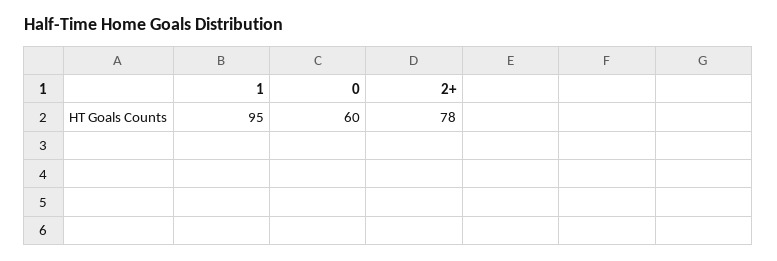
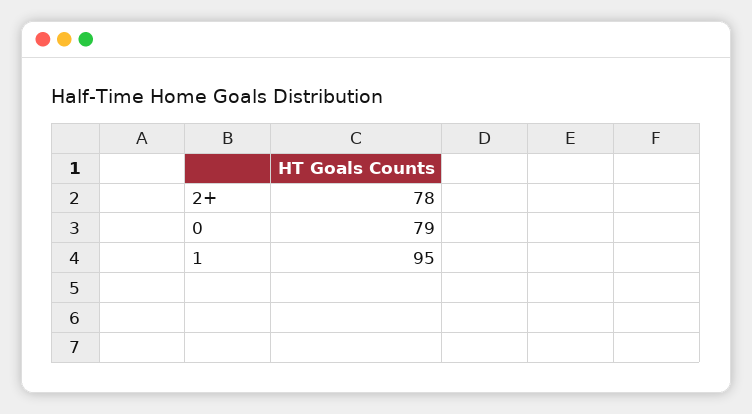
  {
    "1": 95,
-   "0": 60,
+   "0": 79,
    "2+": 78
  }

